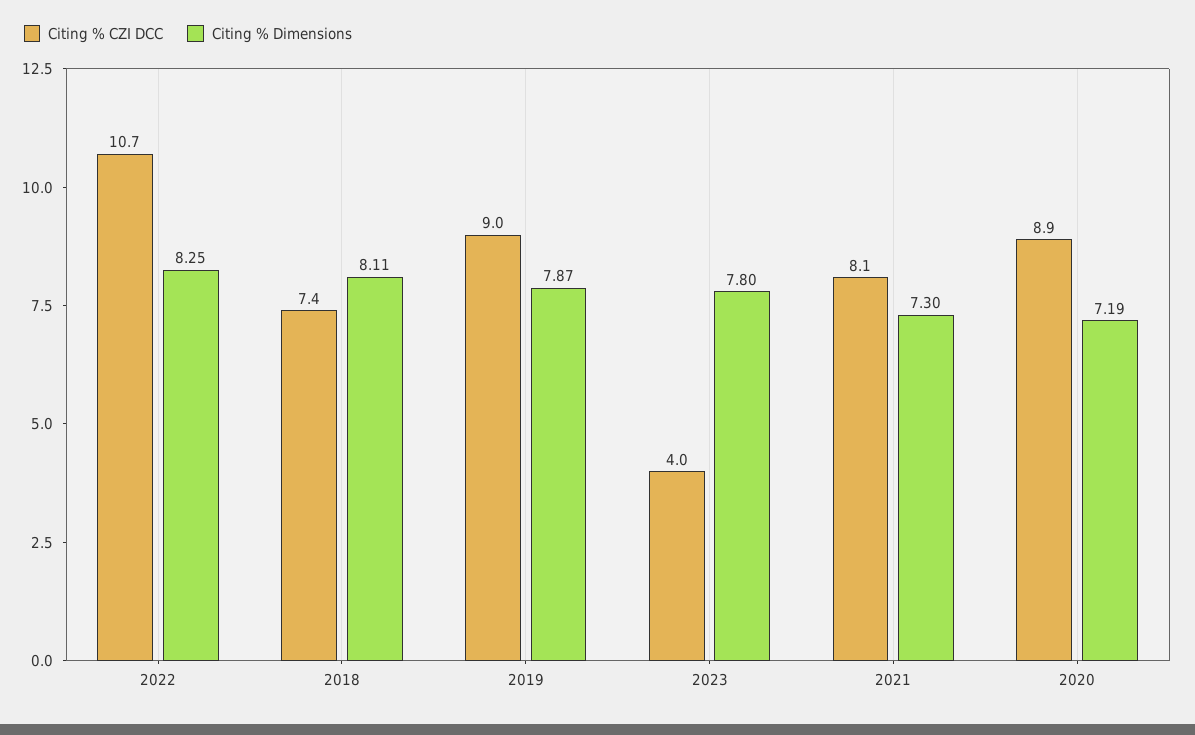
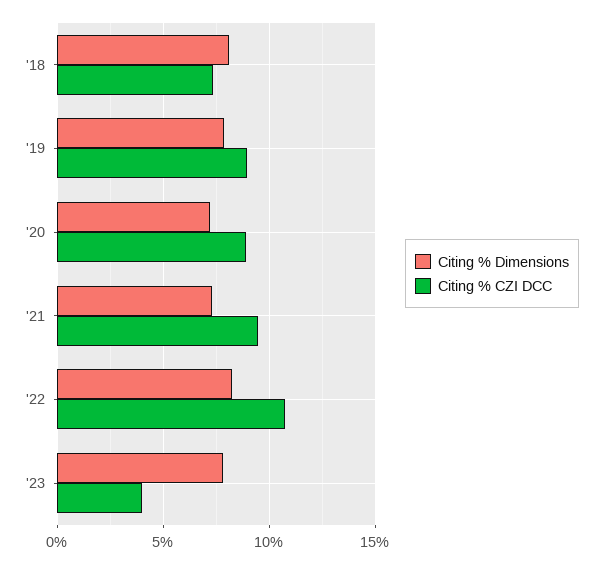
  {
    "Citing % CZI DCC": {
      "2022": 10.7,
      "2018": 7.4,
      "2019": 9,
      "2023": 4,
-     "2021": 8.1,
+     "2021": 9.5,
      "2020": 8.9
    },
    "Citing % Dimensions": {
      "2022": 8.25,
      "2018": 8.11,
      "2019": 7.87,
      "2023": 7.8,
      "2021": 7.3,
      "2020": 7.19
    }
  }

